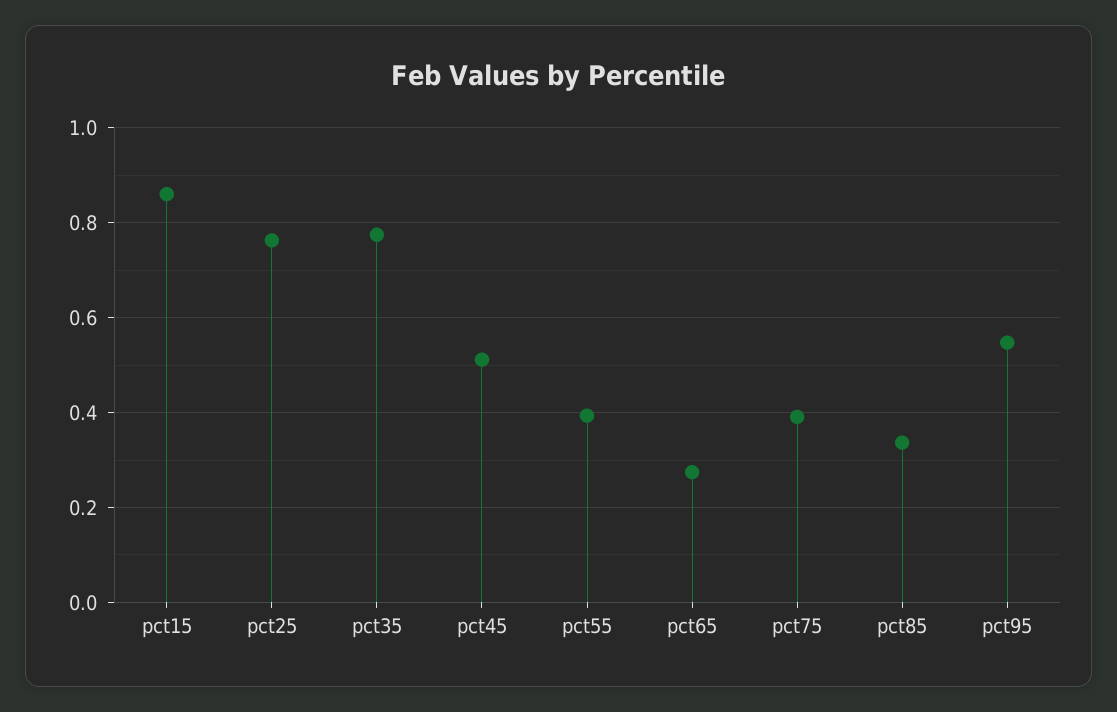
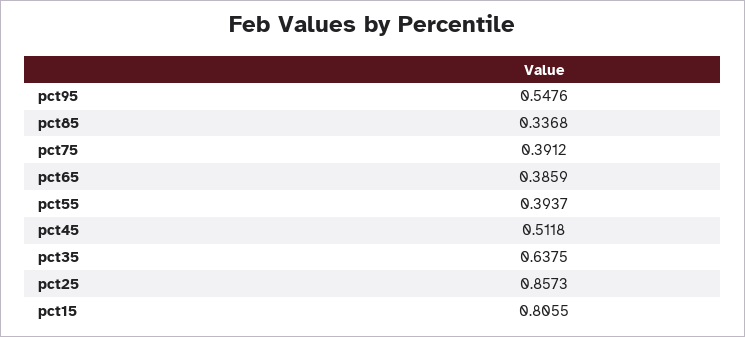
  {
-   "pct15": 0.86,
+   "pct15": 0.8055,
-   "pct25": 0.76,
+   "pct25": 0.8573,
-   "pct35": 0.78,
+   "pct35": 0.6375,
    "pct45": 0.5118,
    "pct55": 0.3937,
-   "pct65": 0.28,
+   "pct65": 0.3859,
    "pct75": 0.3912,
    "pct85": 0.3368,
    "pct95": 0.5476
  }

